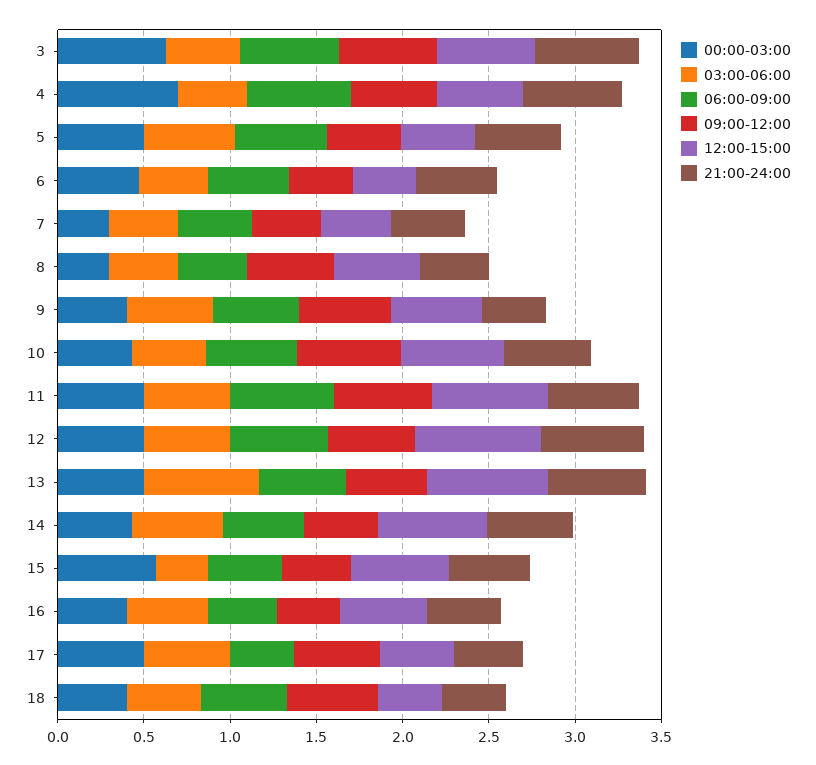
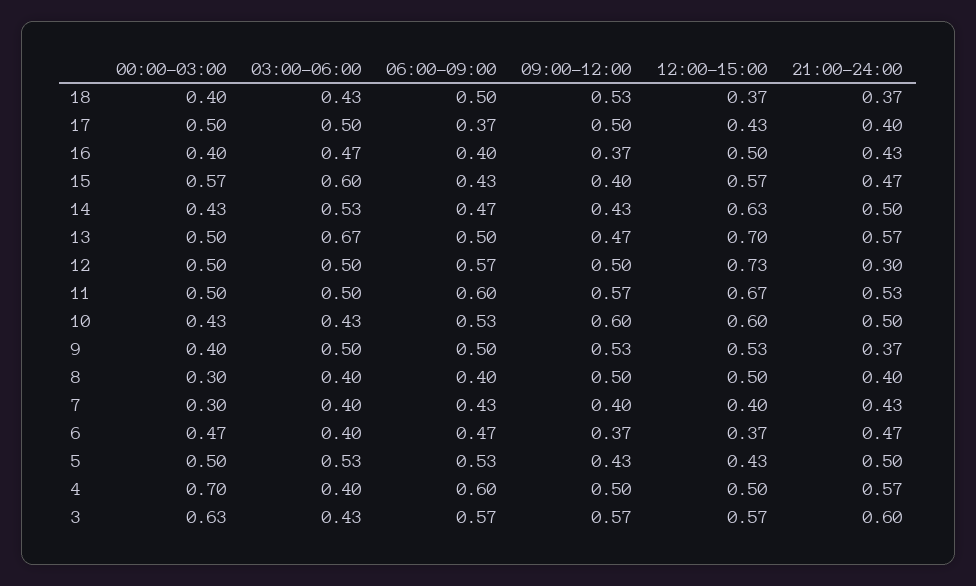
  {
    "00:00-03:00": {
      "3": 0.63,
      "4": 0.7,
      "5": 0.5,
      "6": 0.47,
      "7": 0.3,
      "8": 0.3,
      "9": 0.4,
      "10": 0.43,
      "11": 0.5,
      "12": 0.5,
      "13": 0.5,
      "14": 0.43,
      "15": 0.57,
      "16": 0.4,
      "17": 0.5,
      "18": 0.4
    },
    "03:00-06:00": {
      "3": 0.43,
      "4": 0.4,
      "5": 0.53,
      "6": 0.4,
      "7": 0.4,
      "8": 0.4,
      "9": 0.5,
      "10": 0.43,
      "11": 0.5,
      "12": 0.5,
      "13": 0.67,
      "14": 0.53,
-     "15": 0.3,
+     "15": 0.6,
      "16": 0.47,
      "17": 0.5,
      "18": 0.43
    },
    "06:00-09:00": {
      "3": 0.57,
      "4": 0.6,
      "5": 0.53,
      "6": 0.47,
      "7": 0.43,
      "8": 0.4,
      "9": 0.5,
      "10": 0.53,
      "11": 0.6,
      "12": 0.57,
      "13": 0.5,
      "14": 0.47,
      "15": 0.43,
      "16": 0.4,
      "17": 0.37,
      "18": 0.5
    },
    "09:00-12:00": {
      "3": 0.57,
      "4": 0.5,
      "5": 0.43,
      "6": 0.37,
      "7": 0.4,
      "8": 0.5,
      "9": 0.53,
      "10": 0.6,
      "11": 0.57,
      "12": 0.5,
      "13": 0.47,
      "14": 0.43,
      "15": 0.4,
      "16": 0.37,
      "17": 0.5,
      "18": 0.53
    },
    "12:00-15:00": {
      "3": 0.57,
      "4": 0.5,
      "5": 0.43,
      "6": 0.37,
      "7": 0.4,
      "8": 0.5,
      "9": 0.53,
      "10": 0.6,
      "11": 0.67,
      "12": 0.73,
      "13": 0.7,
      "14": 0.63,
      "15": 0.57,
      "16": 0.5,
      "17": 0.43,
      "18": 0.37
    },
    "21:00-24:00": {
      "3": 0.6,
      "4": 0.57,
      "5": 0.5,
      "6": 0.47,
      "7": 0.43,
      "8": 0.4,
      "9": 0.37,
      "10": 0.5,
      "11": 0.53,
-     "12": 0.6,
+     "12": 0.3,
      "13": 0.57,
      "14": 0.5,
      "15": 0.47,
      "16": 0.43,
      "17": 0.4,
      "18": 0.37
    }
  }

